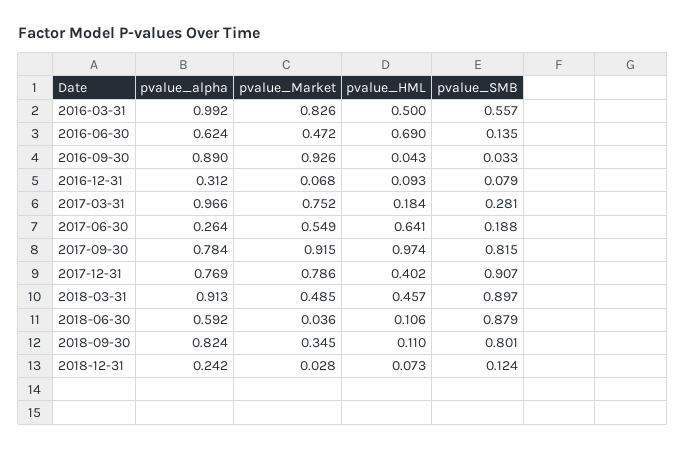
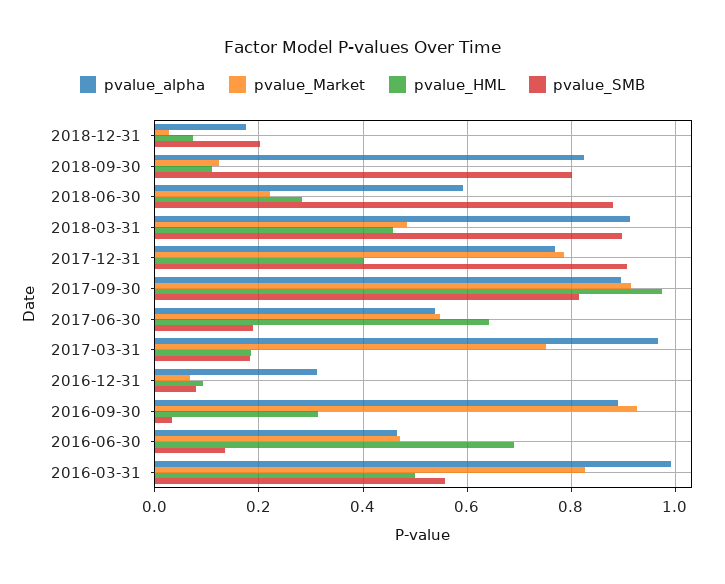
  {
    "pvalue_alpha": {
      "2016-03-31": 0.992,
-     "2016-06-30": 0.624,
+     "2016-06-30": 0.46,
      "2016-09-30": 0.89,
      "2016-12-31": 0.312,
      "2017-03-31": 0.966,
-     "2017-06-30": 0.264,
+     "2017-06-30": 0.54,
-     "2017-09-30": 0.784,
+     "2017-09-30": 0.9,
      "2017-12-31": 0.769,
      "2018-03-31": 0.913,
      "2018-06-30": 0.592,
      "2018-09-30": 0.824,
-     "2018-12-31": 0.242
+     "2018-12-31": 0.18
    },
    "pvalue_Market": {
      "2016-03-31": 0.826,
      "2016-06-30": 0.472,
      "2016-09-30": 0.926,
      "2016-12-31": 0.068,
      "2017-03-31": 0.752,
      "2017-06-30": 0.549,
      "2017-09-30": 0.915,
      "2017-12-31": 0.786,
      "2018-03-31": 0.485,
-     "2018-06-30": 0.036,
+     "2018-06-30": 0.22,
-     "2018-09-30": 0.345,
+     "2018-09-30": 0.12,
      "2018-12-31": 0.028
    },
    "pvalue_HML": {
      "2016-03-31": 0.5,
      "2016-06-30": 0.69,
-     "2016-09-30": 0.043,
+     "2016-09-30": 0.32,
      "2016-12-31": 0.093,
      "2017-03-31": 0.184,
      "2017-06-30": 0.641,
      "2017-09-30": 0.974,
      "2017-12-31": 0.402,
      "2018-03-31": 0.457,
-     "2018-06-30": 0.106,
+     "2018-06-30": 0.28,
      "2018-09-30": 0.11,
      "2018-12-31": 0.073
    },
    "pvalue_SMB": {
      "2016-03-31": 0.557,
      "2016-06-30": 0.135,
      "2016-09-30": 0.033,
      "2016-12-31": 0.079,
-     "2017-03-31": 0.281,
+     "2017-03-31": 0.18,
      "2017-06-30": 0.188,
      "2017-09-30": 0.815,
      "2017-12-31": 0.907,
      "2018-03-31": 0.897,
      "2018-06-30": 0.879,
      "2018-09-30": 0.801,
-     "2018-12-31": 0.124
+     "2018-12-31": 0.2
    }
  }

